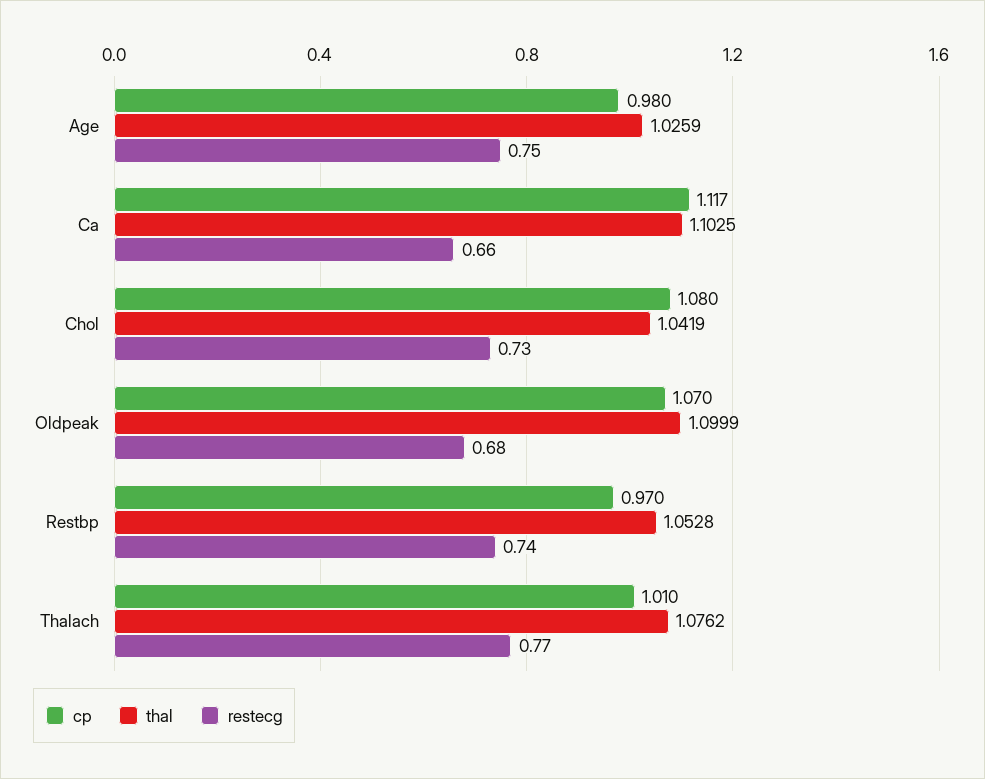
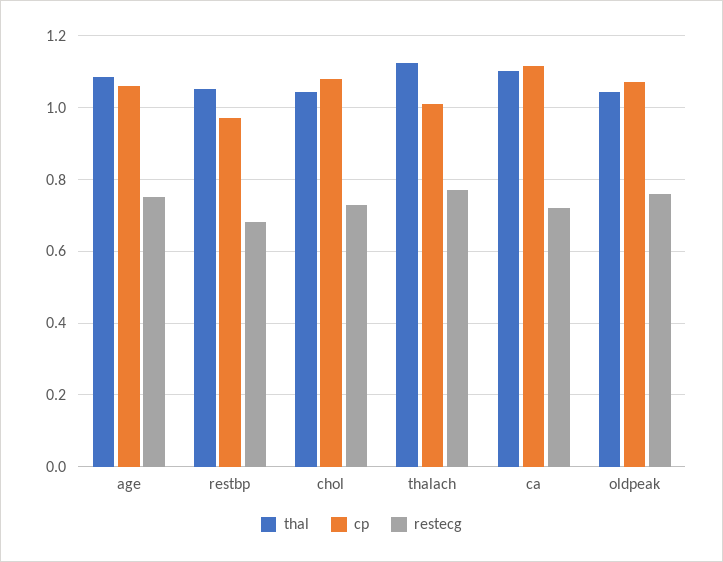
  {
    "cp": {
-     "Age": 0.98,
+     "Age": 1.06,
      "Ca": 1.117,
      "Chol": 1.08,
      "Oldpeak": 1.07,
      "Restbp": 0.97,
      "Thalach": 1.01
    },
    "thal": {
-     "Age": 1.0259,
+     "Age": 1.08,
      "Ca": 1.1025,
      "Chol": 1.0419,
-     "Oldpeak": 1.0999,
+     "Oldpeak": 1.04,
      "Restbp": 1.0528,
-     "Thalach": 1.0762
+     "Thalach": 1.12
    },
    "restecg": {
      "Age": 0.75,
-     "Ca": 0.66,
+     "Ca": 0.72,
      "Chol": 0.73,
-     "Oldpeak": 0.68,
+     "Oldpeak": 0.76,
-     "Restbp": 0.74,
+     "Restbp": 0.68,
      "Thalach": 0.77
    }
  }

